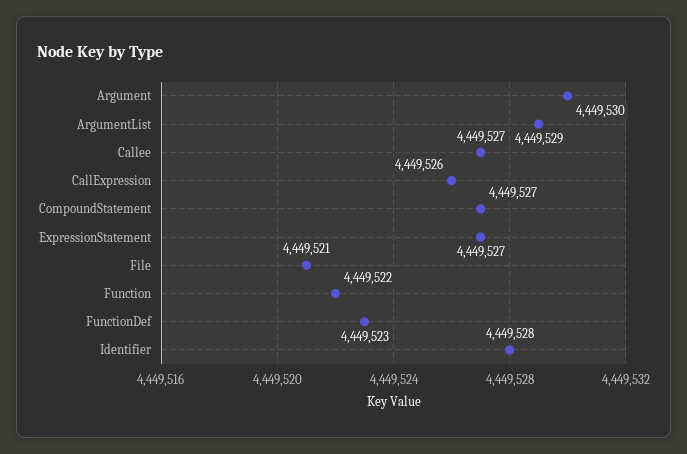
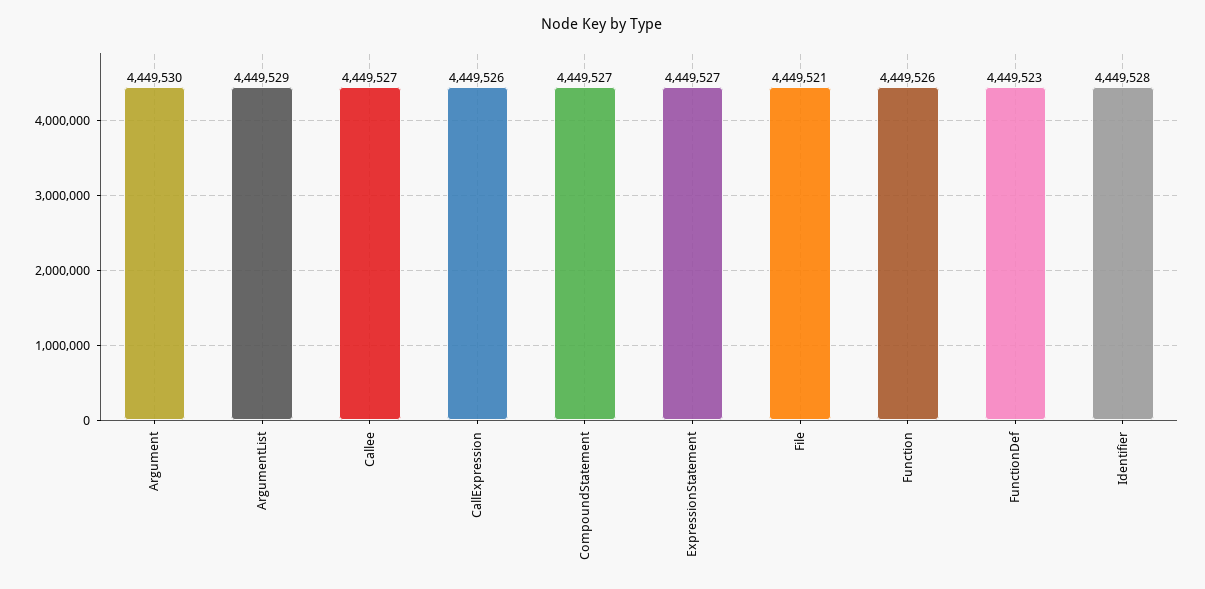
  {
    "Argument": 4449530,
    "ArgumentList": 4449529,
    "Callee": 4449527,
    "CallExpression": 4449526,
    "CompoundStatement": 4449527,
    "ExpressionStatement": 4449527,
    "File": 4449521,
-   "Function": 4449522,
+   "Function": 4449526,
    "FunctionDef": 4449523,
    "Identifier": 4449528
  }

